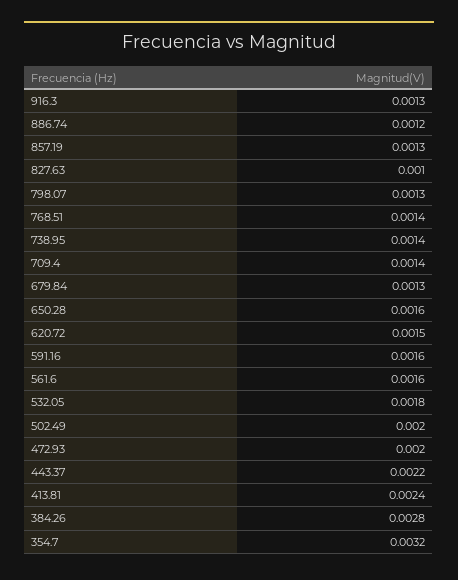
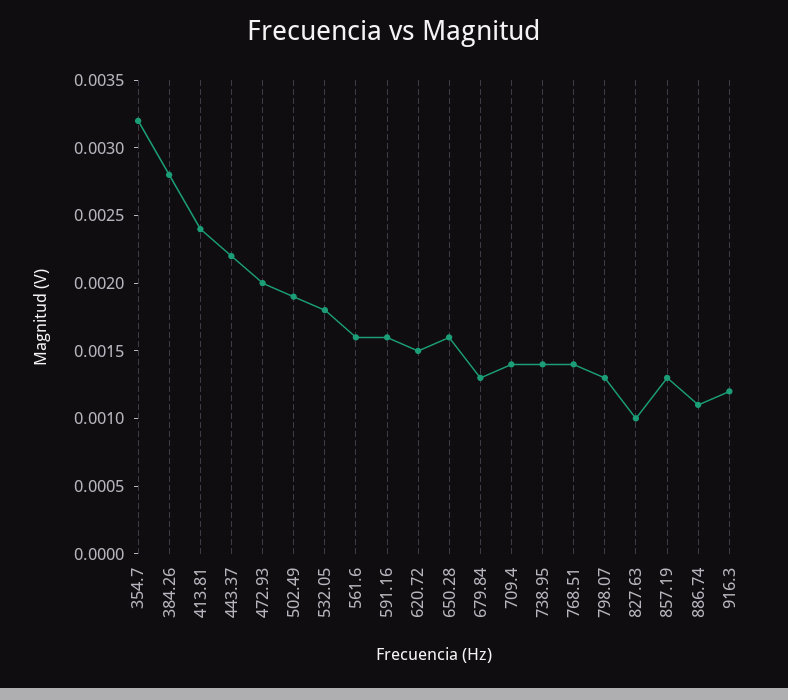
  {
-   "916.3": 0.0013,
+   "916.3": 0.0012,
-   "886.74": 0.0012,
+   "886.74": 0.0011,
    "857.19": 0.0013,
    "827.63": 0.001,
    "798.07": 0.0013,
    "768.51": 0.0014,
    "738.95": 0.0014,
    "709.4": 0.0014,
    "679.84": 0.0013,
    "650.28": 0.0016,
    "620.72": 0.0015,
    "591.16": 0.0016,
    "561.6": 0.0016,
    "532.05": 0.0018,
-   "502.49": 0.002,
+   "502.49": 0.0019,
    "472.93": 0.002,
    "443.37": 0.0022,
    "413.81": 0.0024,
    "384.26": 0.0028,
    "354.7": 0.0032
  }

